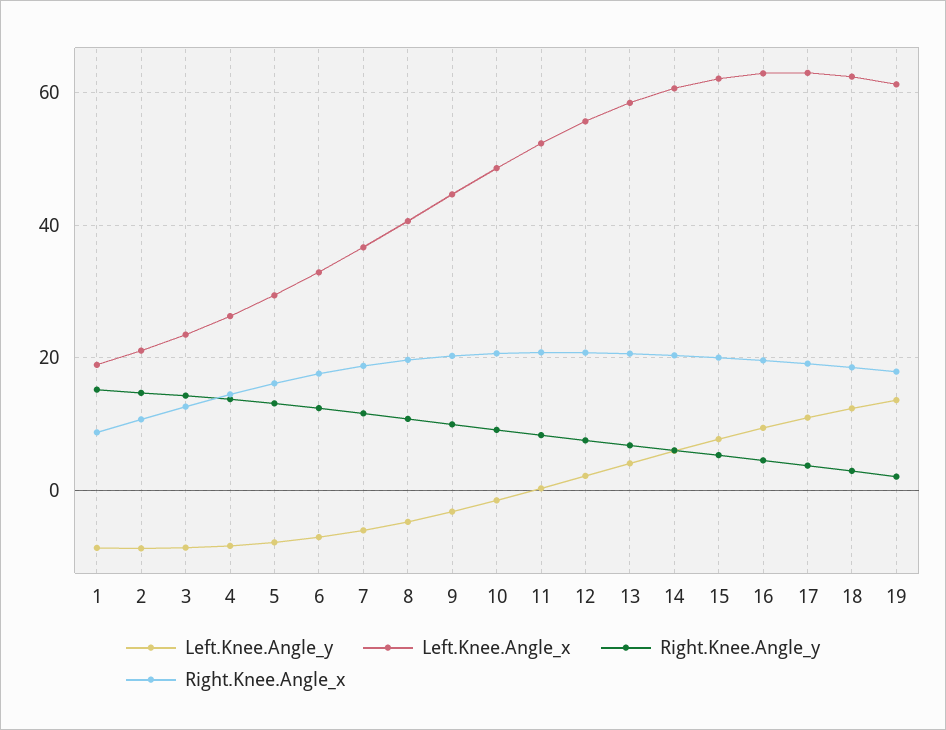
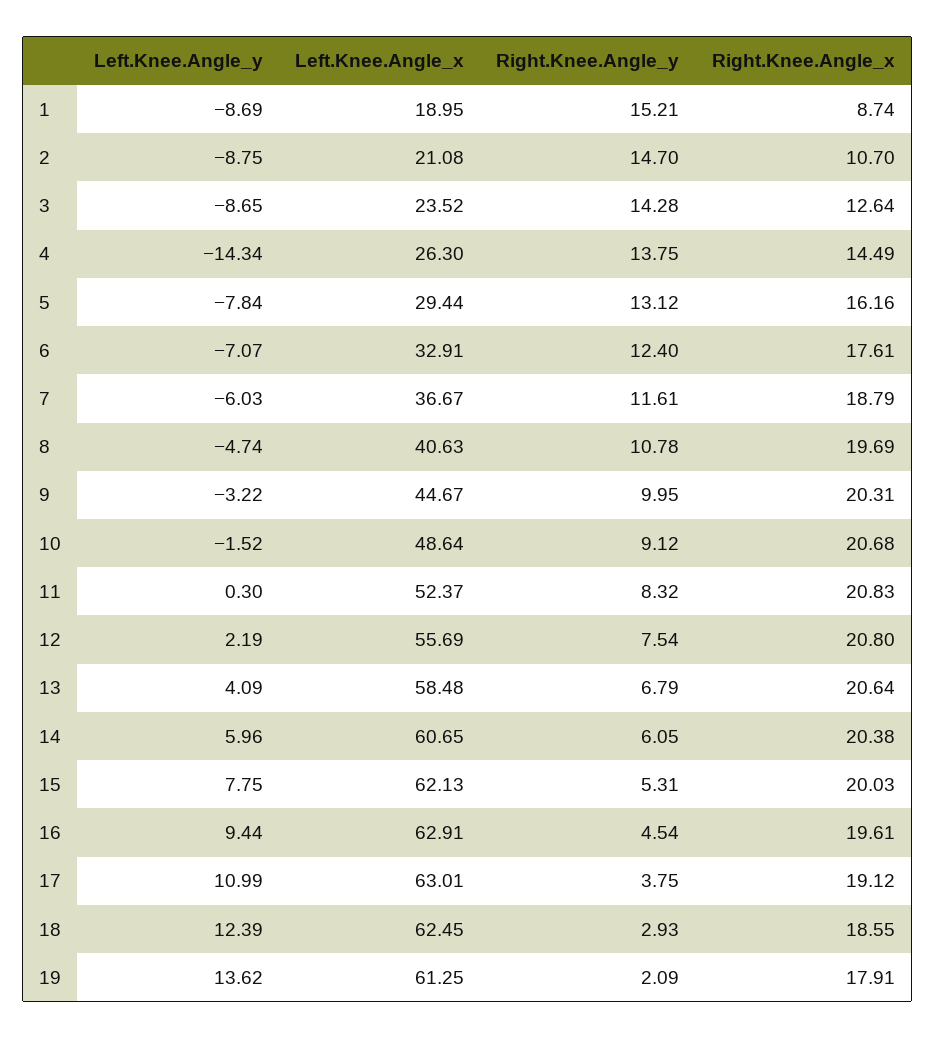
  {
    "Left.Knee.Angle_y": {
      "1": -8.69,
      "2": -8.75,
      "3": -8.65,
-     "4": -8,
+     "4": -14.34,
      "5": -7.84,
      "6": -7.07,
      "7": -6.03,
      "8": -4.74,
      "9": -3.22,
      "10": -1.52,
      "11": 0.3,
      "12": 2.19,
      "13": 4.09,
      "14": 5.96,
      "15": 7.75,
      "16": 9.44,
      "17": 10.99,
      "18": 12.39,
      "19": 13.62
    },
    "Left.Knee.Angle_x": {
      "1": 18.95,
      "2": 21.08,
      "3": 23.52,
      "4": 26.3,
      "5": 29.44,
      "6": 32.91,
      "7": 36.67,
      "8": 40.63,
      "9": 44.67,
      "10": 48.64,
      "11": 52.37,
      "12": 55.69,
      "13": 58.48,
      "14": 60.65,
      "15": 62.13,
      "16": 62.91,
      "17": 63.01,
      "18": 62.45,
      "19": 61.25
    },
    "Right.Knee.Angle_y": {
      "1": 15.21,
      "2": 14.7,
      "3": 14.28,
      "4": 13.75,
      "5": 13.12,
      "6": 12.4,
      "7": 11.61,
      "8": 10.78,
      "9": 9.95,
      "10": 9.12,
      "11": 8.32,
      "12": 7.54,
      "13": 6.79,
      "14": 6.05,
      "15": 5.31,
      "16": 4.54,
      "17": 3.75,
      "18": 2.93,
      "19": 2.09
    },
    "Right.Knee.Angle_x": {
      "1": 8.74,
      "2": 10.7,
      "3": 12.64,
      "4": 14.49,
      "5": 16.16,
      "6": 17.61,
      "7": 18.79,
      "8": 19.69,
      "9": 20.31,
      "10": 20.68,
      "11": 20.83,
      "12": 20.8,
      "13": 20.64,
      "14": 20.38,
      "15": 20.03,
      "16": 19.61,
      "17": 19.12,
      "18": 18.55,
      "19": 17.91
    }
  }

